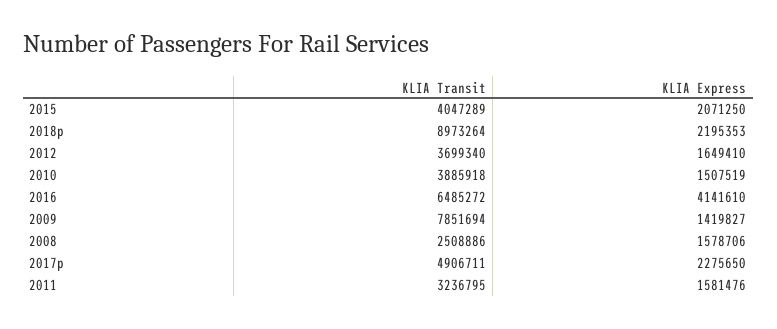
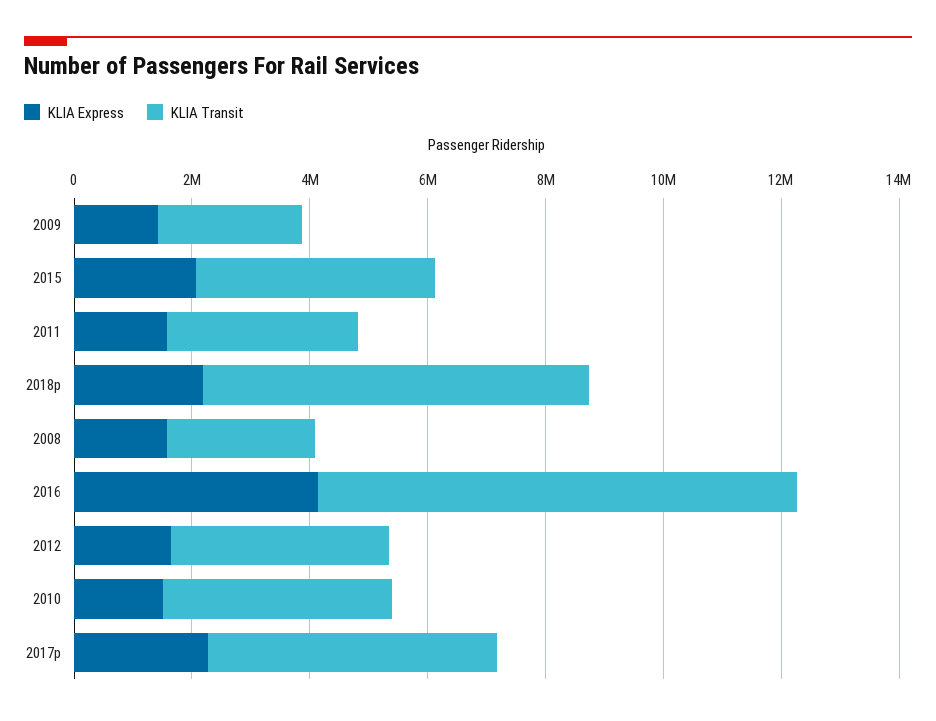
  {
    "KLIA Transit": {
      "2015": 4047289,
-     "2018p": 8973264,
+     "2018p": 6500000,
      "2012": 3699340,
      "2010": 3885918,
-     "2016": 6485272,
+     "2016": 8000000,
-     "2009": 7851694,
+     "2009": 2500000,
      "2008": 2508886,
      "2017p": 4906711,
      "2011": 3236795
    },
    "KLIA Express": {
      "2015": 2071250,
      "2018p": 2195353,
      "2012": 1649410,
      "2010": 1507519,
      "2016": 4141610,
      "2009": 1419827,
      "2008": 1578706,
      "2017p": 2275650,
      "2011": 1581476
    }
  }

